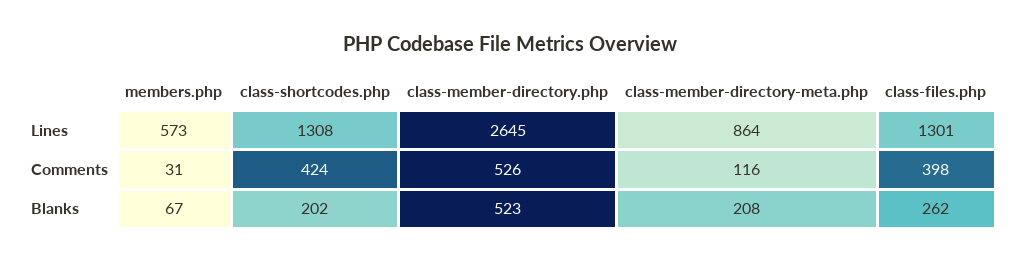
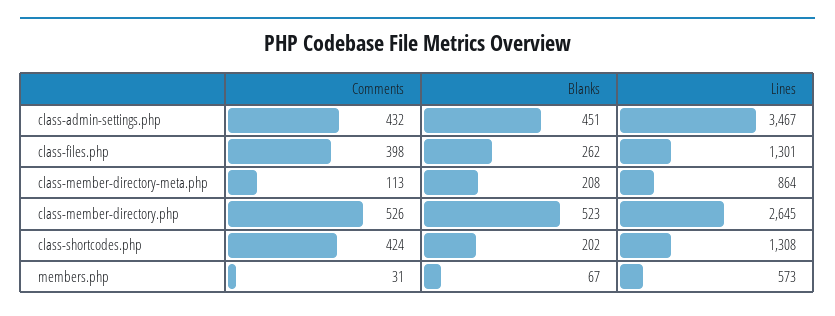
  {
    "members.php": {
      "Lines": 573,
      "Comments": 31,
      "Blanks": 67
    },
    "class-shortcodes.php": {
      "Lines": 1308,
      "Comments": 424,
      "Blanks": 202
    },
    "class-member-directory.php": {
      "Lines": 2645,
      "Comments": 526,
      "Blanks": 523
    },
    "class-member-directory-meta.php": {
      "Lines": 864,
-     "Comments": 116,
+     "Comments": 113,
      "Blanks": 208
    },
    "class-files.php": {
      "Lines": 1301,
      "Comments": 398,
      "Blanks": 262
-   }
+   },
+   "class-admin-settings.php": {
+     "Comments": 432,
+     "Blanks": 451,
+     "Lines": 3467
+   }
  }

